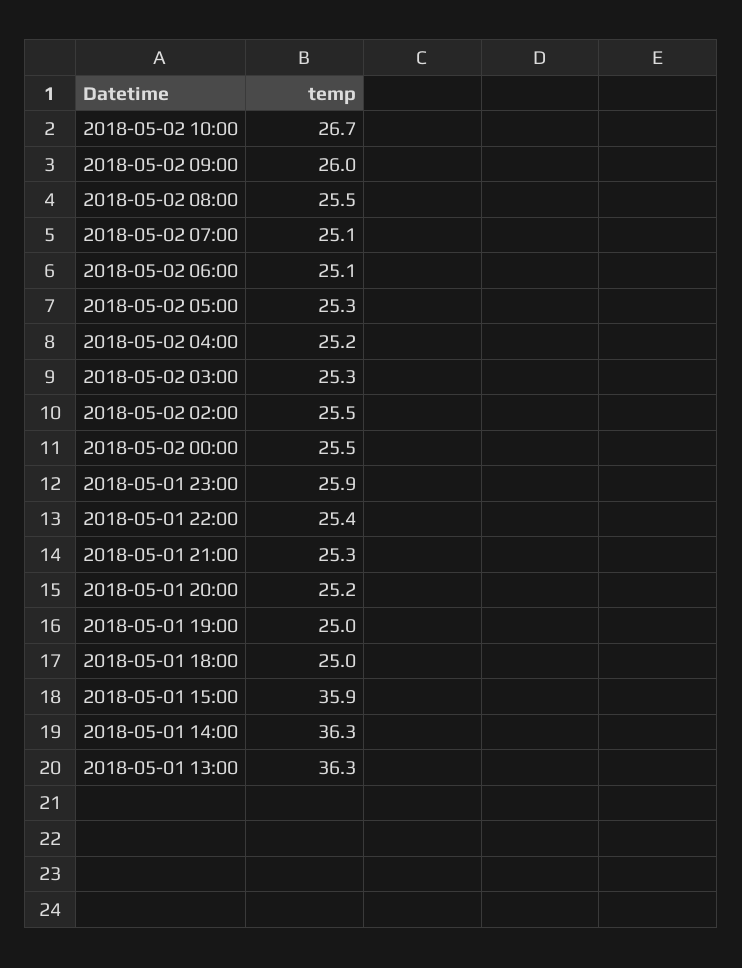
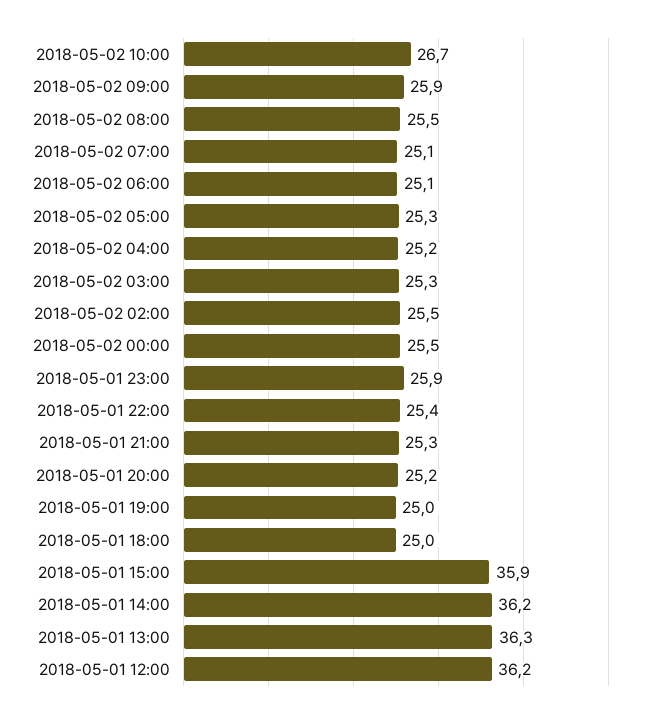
  {
    "2018-05-02 10:00": 26.7,
-   "2018-05-02 09:00": 26,
+   "2018-05-02 09:00": 25.9,
    "2018-05-02 08:00": 25.5,
    "2018-05-02 07:00": 25.1,
    "2018-05-02 06:00": 25.1,
    "2018-05-02 05:00": 25.3,
    "2018-05-02 04:00": 25.2,
    "2018-05-02 03:00": 25.3,
    "2018-05-02 02:00": 25.5,
    "2018-05-02 00:00": 25.5,
    "2018-05-01 23:00": 25.9,
    "2018-05-01 22:00": 25.4,
    "2018-05-01 21:00": 25.3,
    "2018-05-01 20:00": 25.2,
    "2018-05-01 19:00": 25,
    "2018-05-01 18:00": 25,
    "2018-05-01 15:00": 35.9,
-   "2018-05-01 14:00": 36.3,
+   "2018-05-01 14:00": 36.2,
-   "2018-05-01 13:00": 36.3
+   "2018-05-01 13:00": 36.3,
+   "2018-05-01 12:00": 36.2
  }

